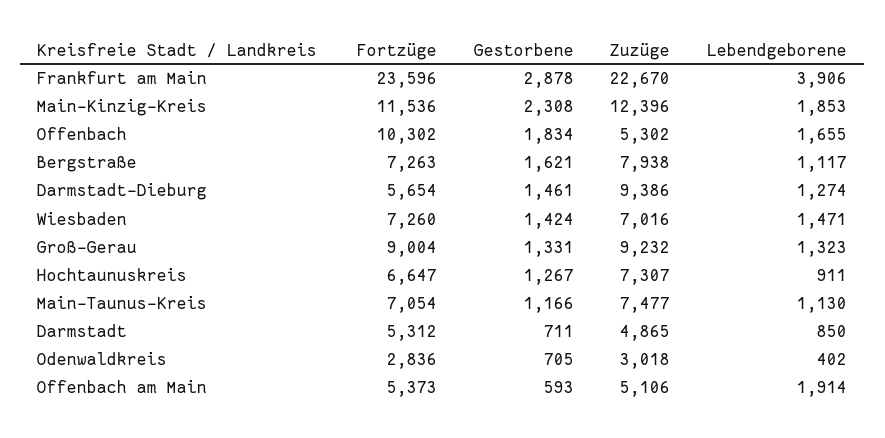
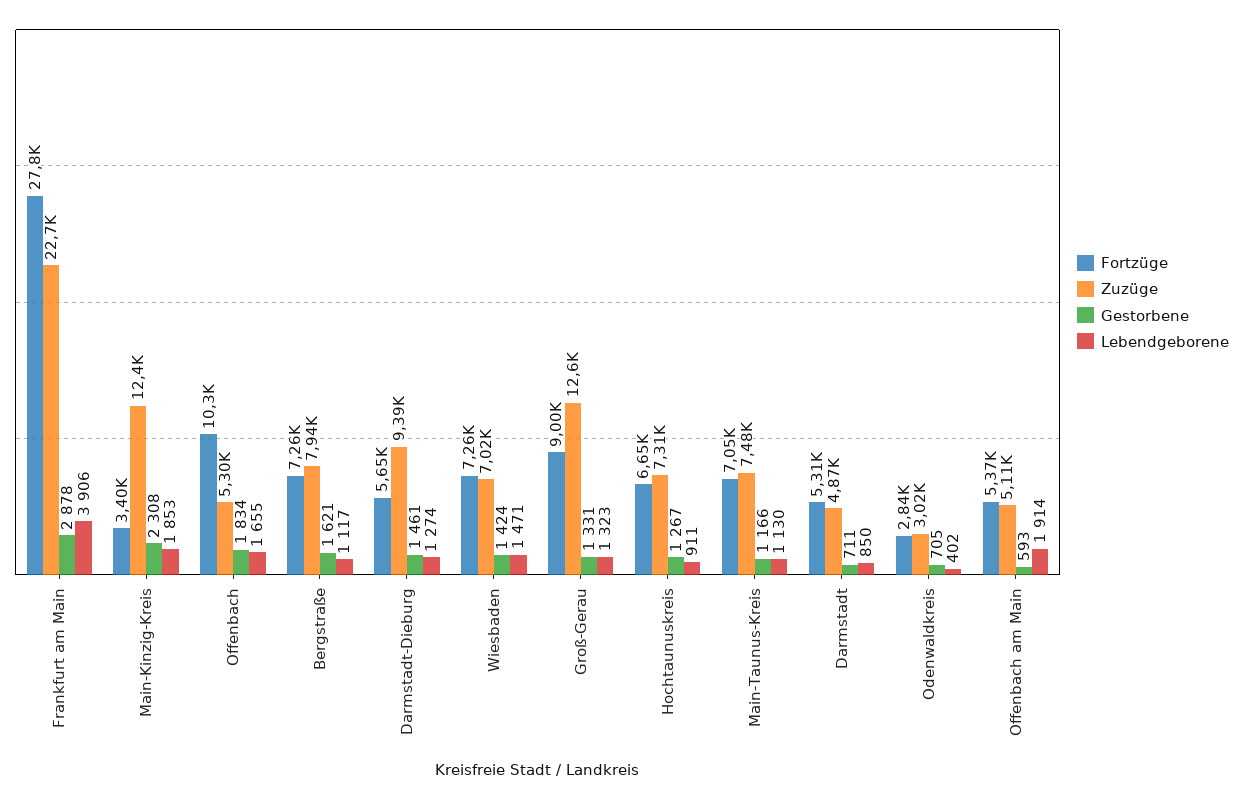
  {
    "Fortzüge": {
-     "Frankfurt am Main": 23596,
+     "Frankfurt am Main": 27800,
-     "Main-Kinzig-Kreis": 11536,
+     "Main-Kinzig-Kreis": 3400,
      "Offenbach": 10302,
      "Bergstraße": 7263,
      "Darmstadt-Dieburg": 5654,
      "Wiesbaden": 7260,
      "Groß-Gerau": 9004,
      "Hochtaunuskreis": 6647,
      "Main-Taunus-Kreis": 7054,
      "Darmstadt": 5312,
      "Odenwaldkreis": 2836,
      "Offenbach am Main": 5373
    },
    "Gestorbene": {
      "Frankfurt am Main": 2878,
      "Main-Kinzig-Kreis": 2308,
      "Offenbach": 1834,
      "Bergstraße": 1621,
      "Darmstadt-Dieburg": 1461,
      "Wiesbaden": 1424,
      "Groß-Gerau": 1331,
      "Hochtaunuskreis": 1267,
      "Main-Taunus-Kreis": 1166,
      "Darmstadt": 711,
      "Odenwaldkreis": 705,
      "Offenbach am Main": 593
    },
    "Zuzüge": {
      "Frankfurt am Main": 22670,
      "Main-Kinzig-Kreis": 12396,
      "Offenbach": 5302,
      "Bergstraße": 7938,
      "Darmstadt-Dieburg": 9386,
      "Wiesbaden": 7016,
-     "Groß-Gerau": 9232,
+     "Groß-Gerau": 12600,
      "Hochtaunuskreis": 7307,
      "Main-Taunus-Kreis": 7477,
      "Darmstadt": 4865,
      "Odenwaldkreis": 3018,
      "Offenbach am Main": 5106
    },
    "Lebendgeborene": {
      "Frankfurt am Main": 3906,
      "Main-Kinzig-Kreis": 1853,
      "Offenbach": 1655,
      "Bergstraße": 1117,
      "Darmstadt-Dieburg": 1274,
      "Wiesbaden": 1471,
      "Groß-Gerau": 1323,
      "Hochtaunuskreis": 911,
      "Main-Taunus-Kreis": 1130,
      "Darmstadt": 850,
      "Odenwaldkreis": 402,
      "Offenbach am Main": 1914
    }
  }

